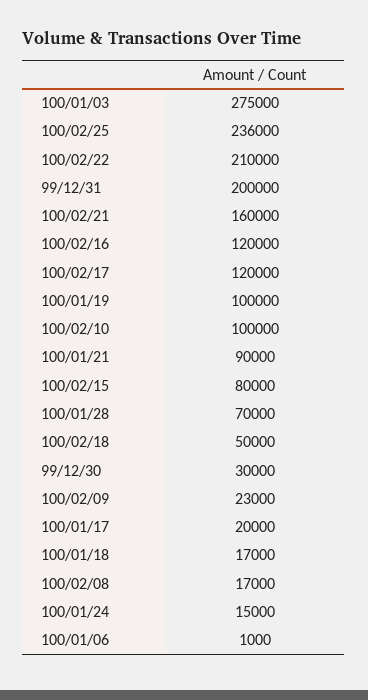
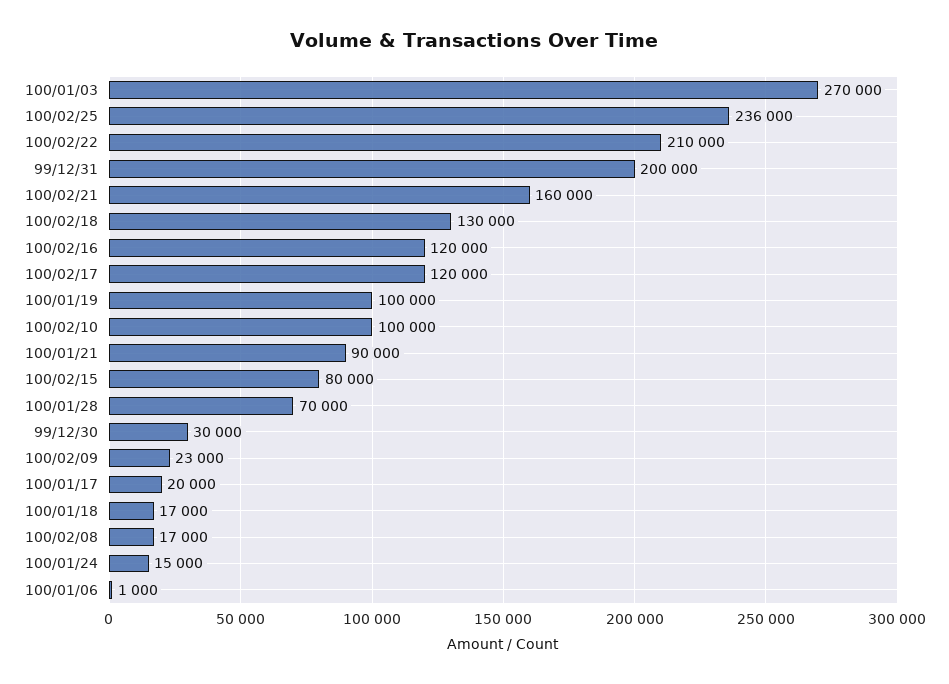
  {
-   "100/01/03": 275000,
+   "100/01/03": 270000,
    "100/02/25": 236000,
    "100/02/22": 210000,
    "99/12/31": 200000,
    "100/02/21": 160000,
    "100/02/16": 120000,
    "100/02/17": 120000,
    "100/01/19": 100000,
    "100/02/10": 100000,
    "100/01/21": 90000,
    "100/02/15": 80000,
    "100/01/28": 70000,
-   "100/02/18": 50000,
+   "100/02/18": 130000,
    "99/12/30": 30000,
    "100/02/09": 23000,
    "100/01/17": 20000,
    "100/01/18": 17000,
    "100/02/08": 17000,
    "100/01/24": 15000,
    "100/01/06": 1000
  }

